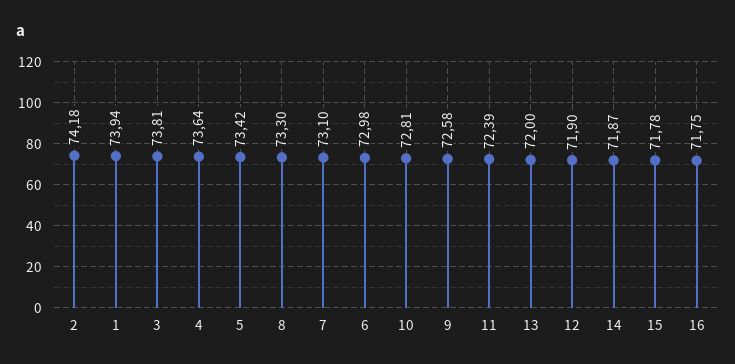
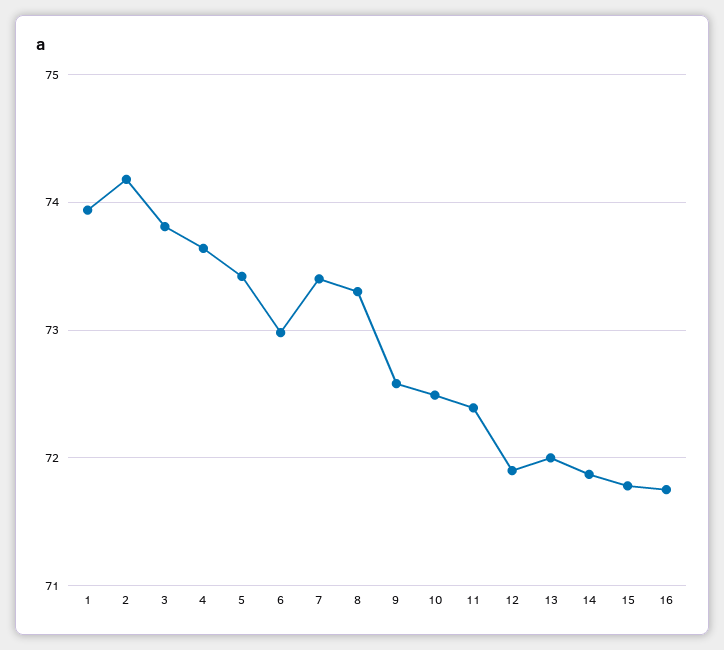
  {
    "2": 74.18,
    "1": 73.94,
    "3": 73.81,
    "4": 73.64,
    "5": 73.42,
    "8": 73.3,
-   "7": 73.1,
+   "7": 73.4,
    "6": 72.98,
-   "10": 72.81,
+   "10": 72.5,
    "9": 72.58,
    "11": 72.39,
    "13": 72,
    "12": 71.9,
    "14": 71.87,
    "15": 71.78,
    "16": 71.75
  }

